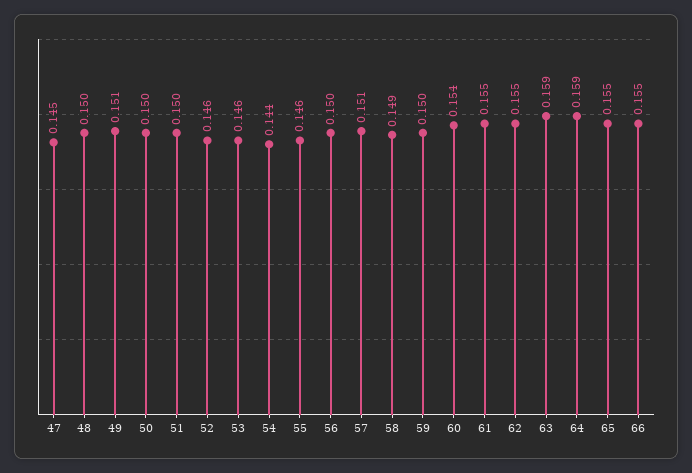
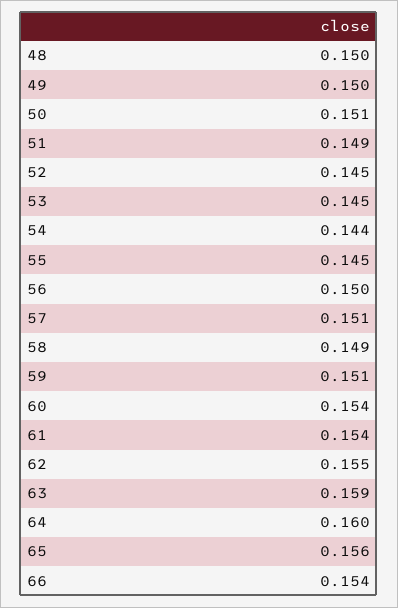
  {
-   "47": 0.145,
    "48": 0.15,
-   "49": 0.151,
+   "49": 0.15,
-   "50": 0.15,
+   "50": 0.151,
-   "51": 0.15,
+   "51": 0.149,
-   "52": 0.146,
+   "52": 0.145,
-   "53": 0.146,
+   "53": 0.145,
    "54": 0.144,
-   "55": 0.146,
+   "55": 0.145,
    "56": 0.15,
    "57": 0.151,
    "58": 0.149,
-   "59": 0.15,
+   "59": 0.151,
    "60": 0.154,
-   "61": 0.155,
+   "61": 0.154,
    "62": 0.155,
    "63": 0.159,
-   "64": 0.159,
+   "64": 0.16,
-   "65": 0.155,
+   "65": 0.156,
-   "66": 0.155
+   "66": 0.154
  }

